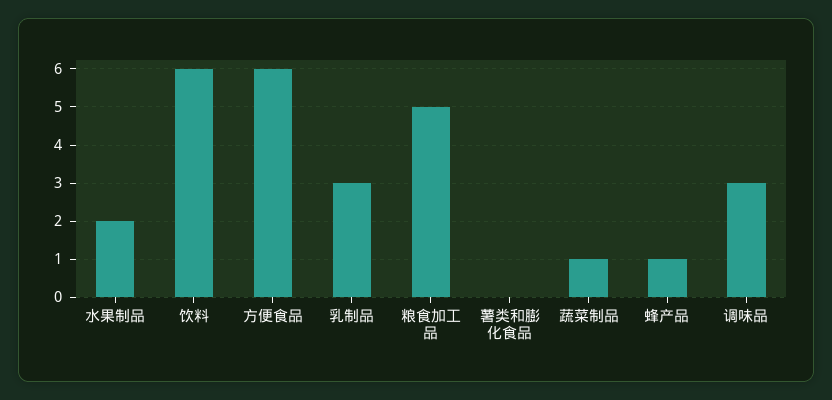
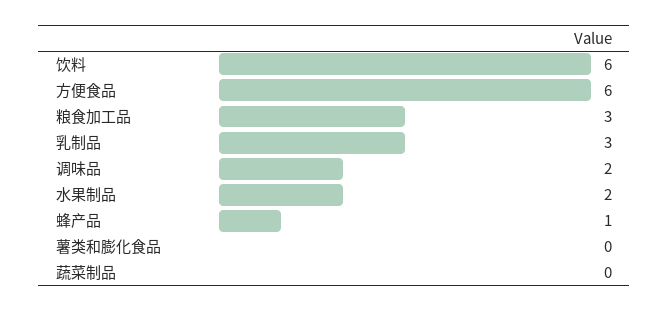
  {
    "水果制品": 2,
    "饮料": 6,
    "方便食品": 6,
    "乳制品": 3,
-   "粮食加工品": 5,
+   "粮食加工品": 3,
    "薯类和膨化食品": 0,
-   "蔬菜制品": 1,
+   "蔬菜制品": 0,
    "蜂产品": 1,
-   "调味品": 3
+   "调味品": 2
  }

